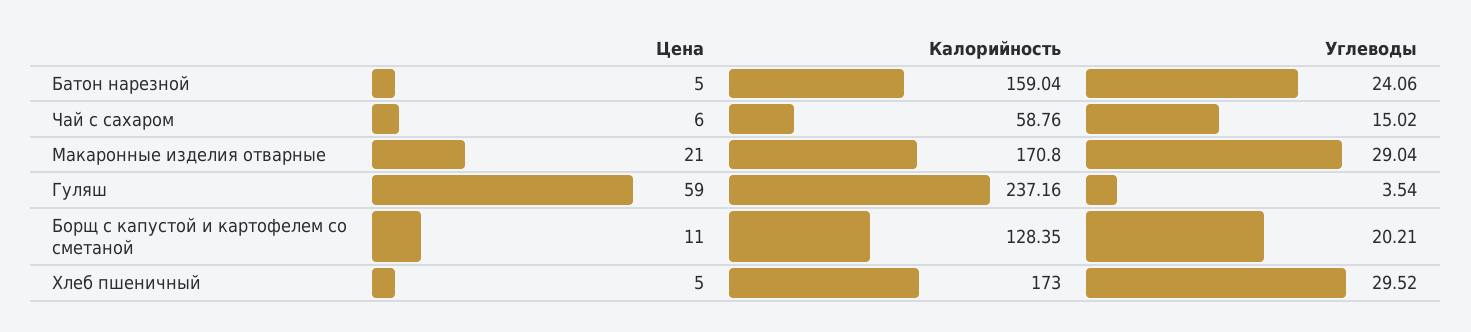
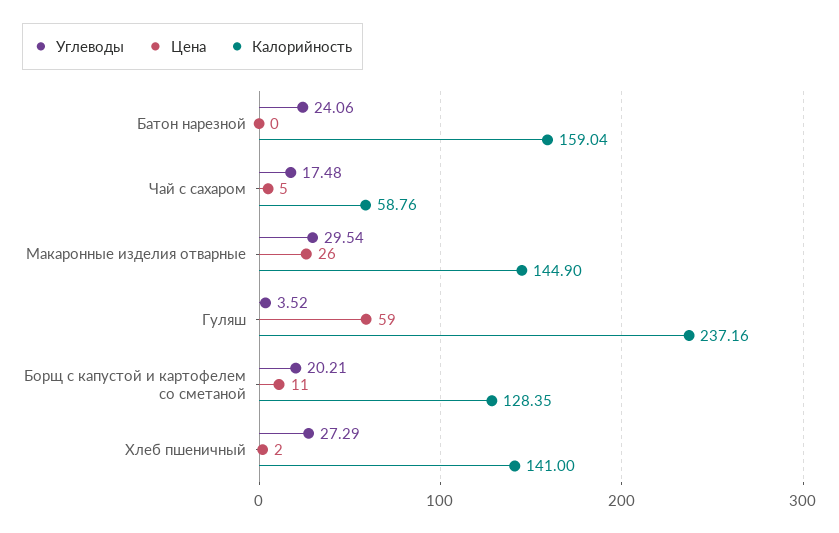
  {
    "Цена": {
-     "Батон нарезной": 5,
+     "Батон нарезной": 0,
-     "Чай с сахаром": 6,
+     "Чай с сахаром": 5,
-     "Макаронные изделия отварные": 21,
+     "Макаронные изделия отварные": 26,
      "Гуляш": 59,
      "Борщ с капустой и картофелем со сметаной": 11,
-     "Хлеб пшеничный": 5
+     "Хлеб пшеничный": 2
    },
    "Калорийность": {
      "Батон нарезной": 159.04,
      "Чай с сахаром": 58.76,
-     "Макаронные изделия отварные": 170.8,
+     "Макаронные изделия отварные": 144.9,
      "Гуляш": 237.16,
      "Борщ с капустой и картофелем со сметаной": 128.35,
-     "Хлеб пшеничный": 173
+     "Хлеб пшеничный": 141
    },
    "Углеводы": {
      "Батон нарезной": 24.06,
-     "Чай с сахаром": 15.02,
+     "Чай с сахаром": 17.48,
-     "Макаронные изделия отварные": 29.04,
+     "Макаронные изделия отварные": 29.54,
-     "Гуляш": 3.54,
+     "Гуляш": 3.52,
      "Борщ с капустой и картофелем со сметаной": 20.21,
-     "Хлеб пшеничный": 29.52
+     "Хлеб пшеничный": 27.29
    }
  }

